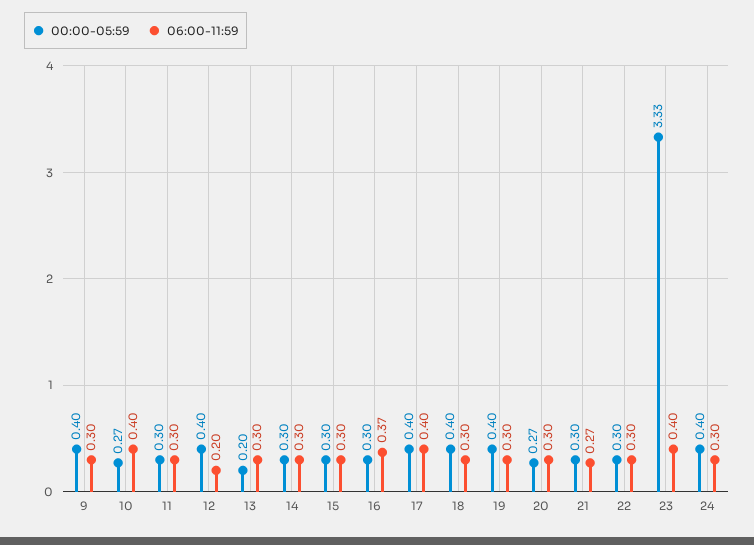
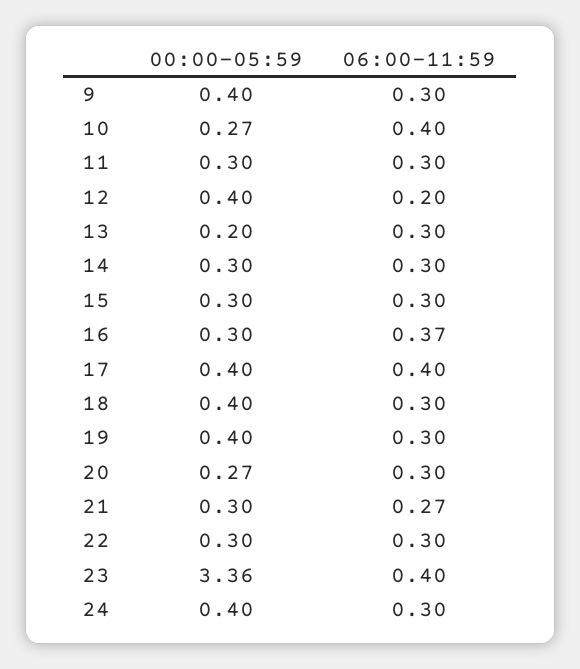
  {
    "00:00-05:59": {
      "9": 0.4,
      "10": 0.27,
      "11": 0.3,
      "12": 0.4,
      "13": 0.2,
      "14": 0.3,
      "15": 0.3,
      "16": 0.3,
      "17": 0.4,
      "18": 0.4,
      "19": 0.4,
      "20": 0.27,
      "21": 0.3,
      "22": 0.3,
-     "23": 3.33,
+     "23": 3.36,
      "24": 0.4
    },
    "06:00-11:59": {
      "9": 0.3,
      "10": 0.4,
      "11": 0.3,
      "12": 0.2,
      "13": 0.3,
      "14": 0.3,
      "15": 0.3,
      "16": 0.37,
      "17": 0.4,
      "18": 0.3,
      "19": 0.3,
      "20": 0.3,
      "21": 0.27,
      "22": 0.3,
      "23": 0.4,
      "24": 0.3
    }
  }

